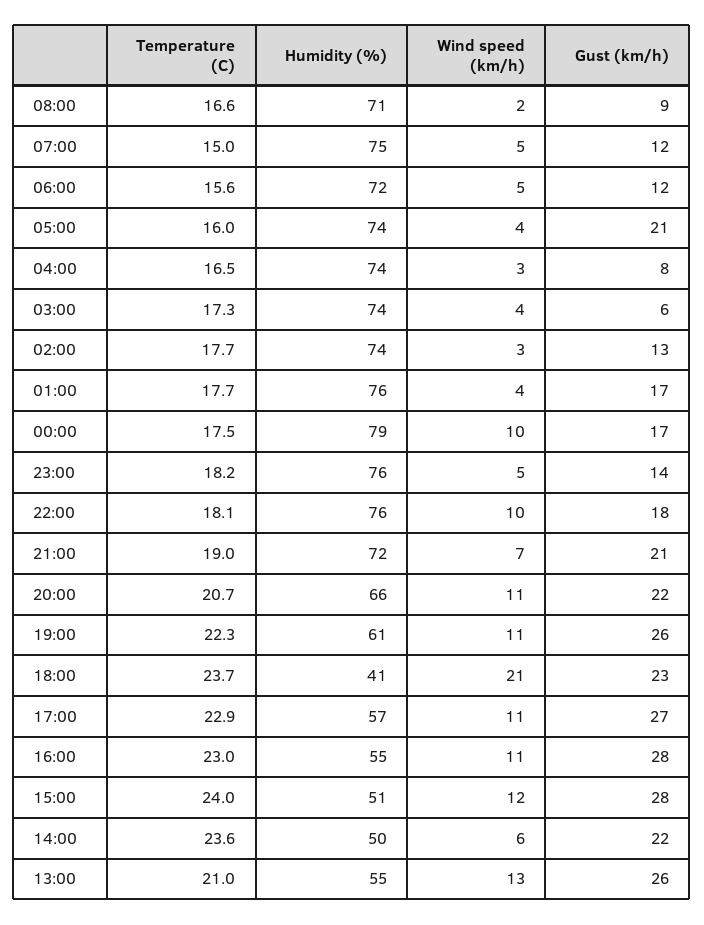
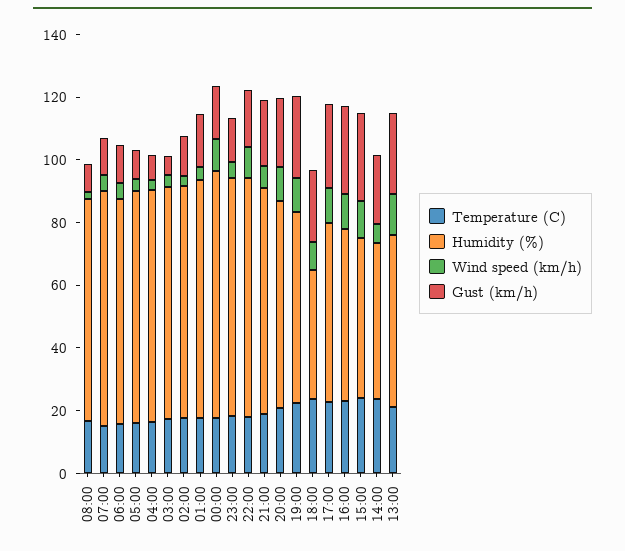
  {
    "Temperature (C)": {
      "08:00": 16.6,
      "07:00": 15,
      "06:00": 15.6,
      "05:00": 16,
      "04:00": 16.5,
      "03:00": 17.3,
      "02:00": 17.7,
      "01:00": 17.7,
      "00:00": 17.5,
      "23:00": 18.2,
      "22:00": 18.1,
      "21:00": 19,
      "20:00": 20.7,
      "19:00": 22.3,
      "18:00": 23.7,
      "17:00": 22.9,
      "16:00": 23,
      "15:00": 24,
      "14:00": 23.6,
      "13:00": 21
    },
    "Humidity (%)": {
      "08:00": 71,
      "07:00": 75,
      "06:00": 72,
      "05:00": 74,
      "04:00": 74,
      "03:00": 74,
      "02:00": 74,
      "01:00": 76,
      "00:00": 79,
      "23:00": 76,
      "22:00": 76,
      "21:00": 72,
      "20:00": 66,
      "19:00": 61,
      "18:00": 41,
      "17:00": 57,
      "16:00": 55,
      "15:00": 51,
      "14:00": 50,
      "13:00": 55
    },
    "Wind speed (km/h)": {
      "08:00": 2,
      "07:00": 5,
      "06:00": 5,
      "05:00": 4,
      "04:00": 3,
      "03:00": 4,
      "02:00": 3,
      "01:00": 4,
      "00:00": 10,
      "23:00": 5,
      "22:00": 10,
      "21:00": 7,
      "20:00": 11,
      "19:00": 11,
-     "18:00": 21,
+     "18:00": 10,
      "17:00": 11,
      "16:00": 11,
      "15:00": 12,
      "14:00": 6,
      "13:00": 13
    },
    "Gust (km/h)": {
      "08:00": 9,
      "07:00": 12,
      "06:00": 12,
-     "05:00": 21,
+     "05:00": 10,
      "04:00": 8,
      "03:00": 6,
      "02:00": 13,
      "01:00": 17,
      "00:00": 17,
      "23:00": 14,
      "22:00": 18,
      "21:00": 21,
      "20:00": 22,
      "19:00": 26,
      "18:00": 23,
      "17:00": 27,
      "16:00": 28,
      "15:00": 28,
      "14:00": 22,
      "13:00": 26
    }
  }

